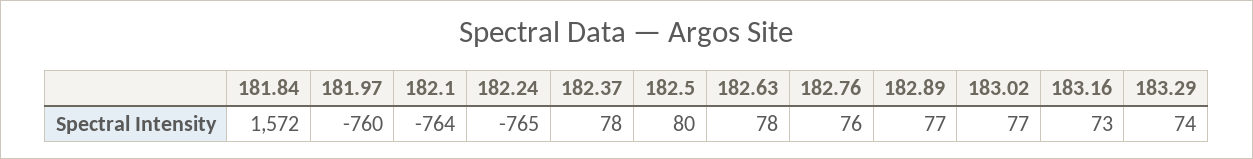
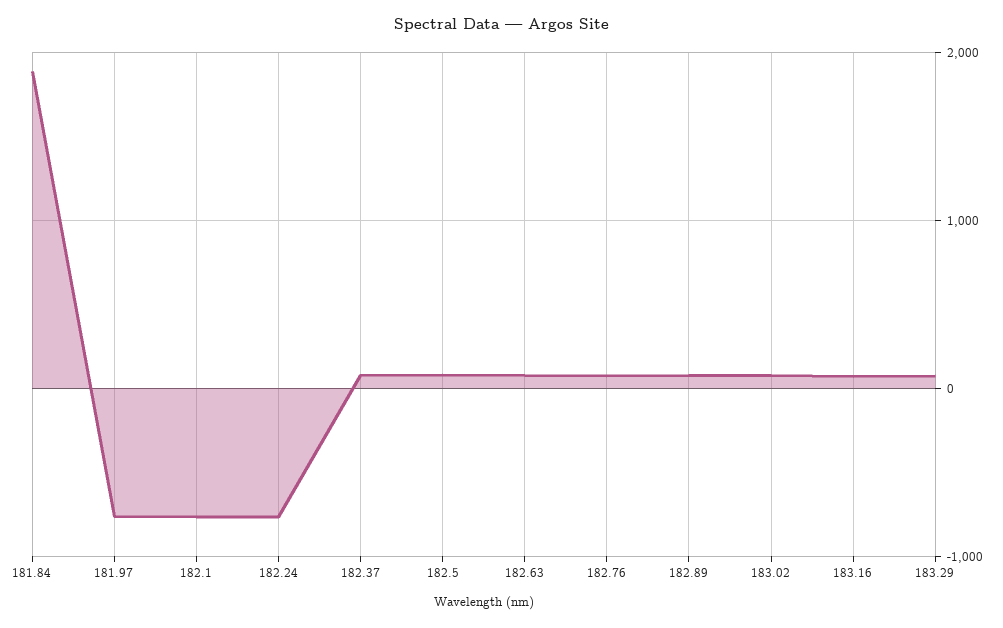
  {
-   "181.84": 1572,
+   "181.84": 1900,
    "181.97": -760,
    "182.1": -764,
    "182.24": -765,
    "182.37": 78,
    "182.5": 80,
    "182.63": 78,
    "182.76": 76,
    "182.89": 77,
    "183.02": 77,
    "183.16": 73,
    "183.29": 74
  }

